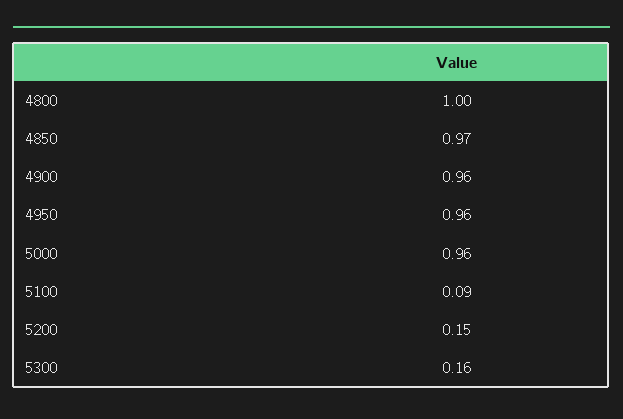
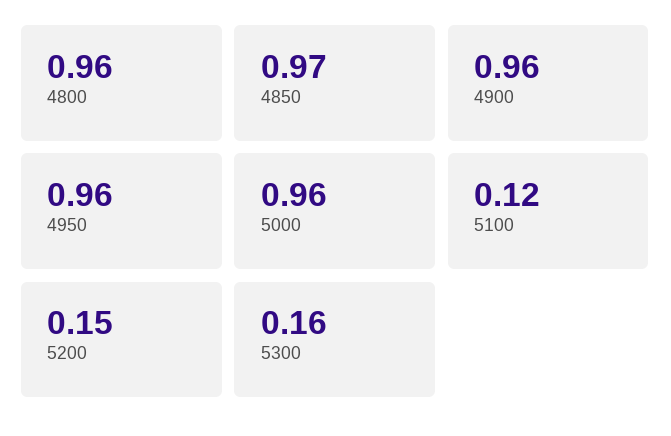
  {
-   "4800": 1,
+   "4800": 0.96,
    "4850": 0.97,
    "4900": 0.96,
    "4950": 0.96,
    "5000": 0.96,
-   "5100": 0.09,
+   "5100": 0.12,
    "5200": 0.15,
    "5300": 0.16
  }

